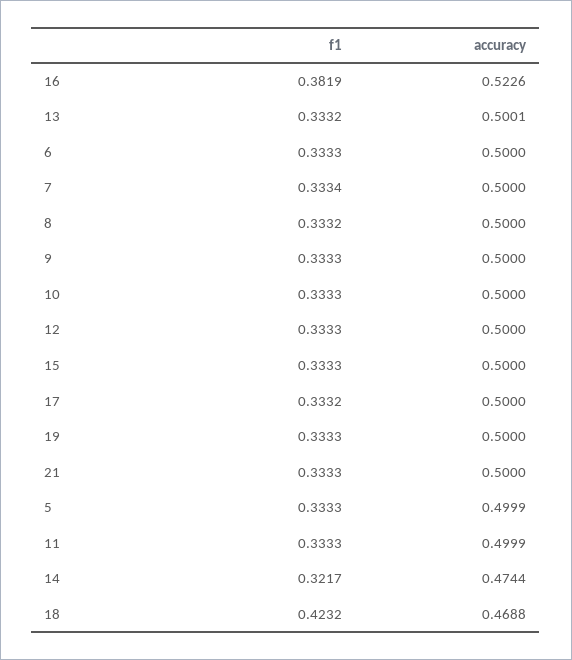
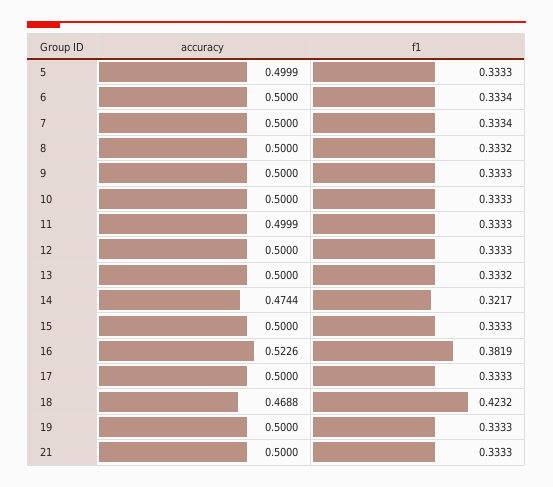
  {
    "f1": {
      "16": 0.3819,
      "13": 0.3332,
-     "6": 0.3333,
+     "6": 0.3334,
      "7": 0.3334,
      "8": 0.3332,
      "9": 0.3333,
      "10": 0.3333,
      "12": 0.3333,
      "15": 0.3333,
-     "17": 0.3332,
+     "17": 0.3333,
      "19": 0.3333,
      "21": 0.3333,
      "5": 0.3333,
      "11": 0.3333,
      "14": 0.3217,
      "18": 0.4232
    },
    "accuracy": {
      "16": 0.5226,
-     "13": 0.5001,
+     "13": 0.5,
      "6": 0.5,
      "7": 0.5,
      "8": 0.5,
      "9": 0.5,
      "10": 0.5,
      "12": 0.5,
      "15": 0.5,
      "17": 0.5,
      "19": 0.5,
      "21": 0.5,
      "5": 0.4999,
      "11": 0.4999,
      "14": 0.4744,
      "18": 0.4688
    }
  }

